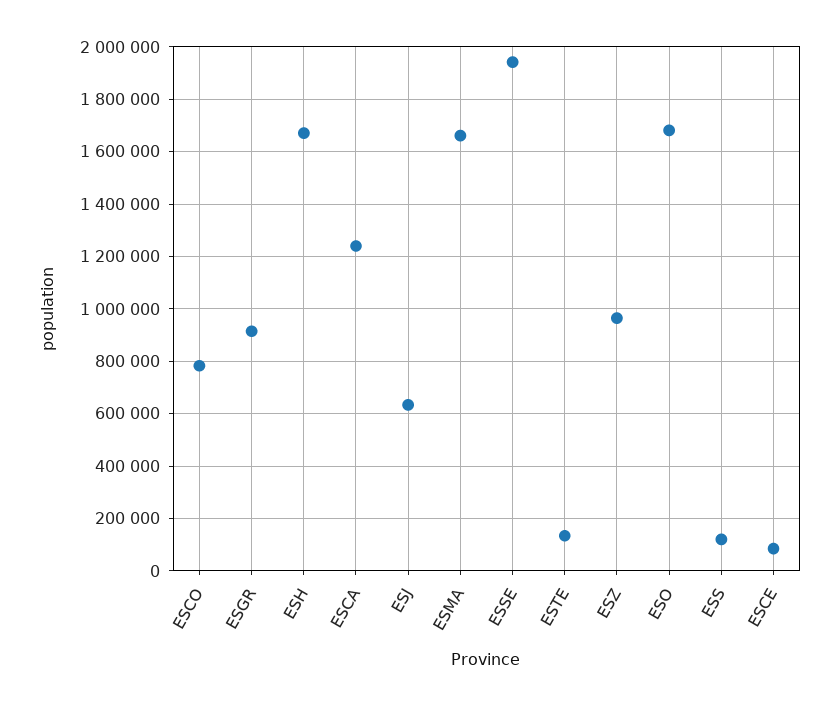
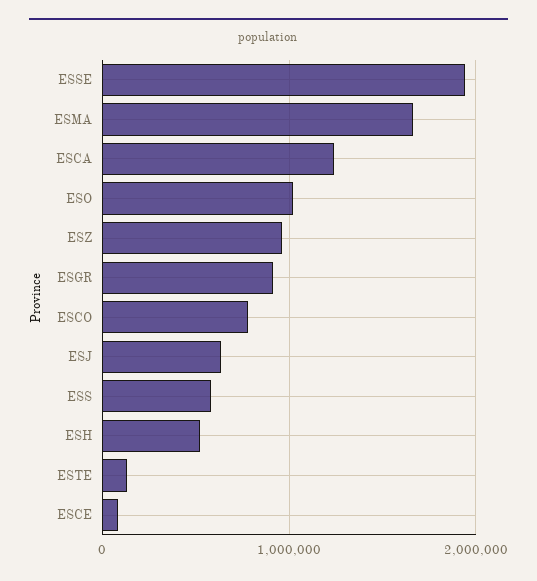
  {
    "ESCO": 775000,
    "ESGR": 925000,
-   "ESH": 1675000,
+   "ESH": 500000,
    "ESCA": 1250000,
    "ESJ": 625000,
    "ESMA": 1650000,
    "ESSE": 1950000,
    "ESTE": 125000,
    "ESZ": 975000,
-   "ESO": 1675000,
+   "ESO": 1000000,
-   "ESS": 125000,
+   "ESS": 600000,
    "ESCE": 75000
  }

